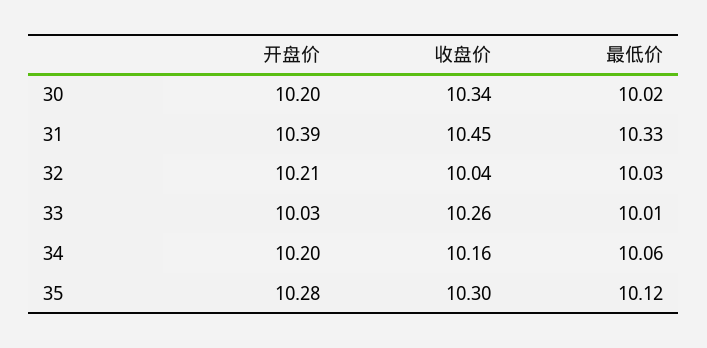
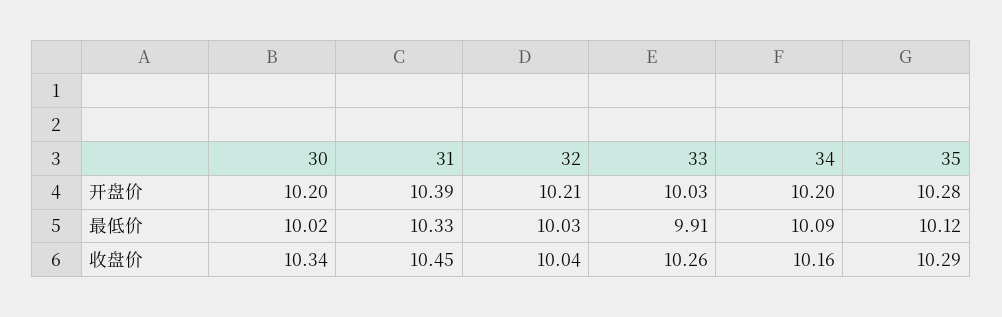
  {
    "开盘价": {
      "30": 10.2,
      "31": 10.39,
      "32": 10.21,
      "33": 10.03,
      "34": 10.2,
      "35": 10.28
    },
    "收盘价": {
      "30": 10.34,
      "31": 10.45,
      "32": 10.04,
      "33": 10.26,
      "34": 10.16,
-     "35": 10.3
+     "35": 10.29
    },
    "最低价": {
      "30": 10.02,
      "31": 10.33,
      "32": 10.03,
-     "33": 10.01,
+     "33": 9.91,
-     "34": 10.06,
+     "34": 10.09,
      "35": 10.12
    }
  }

